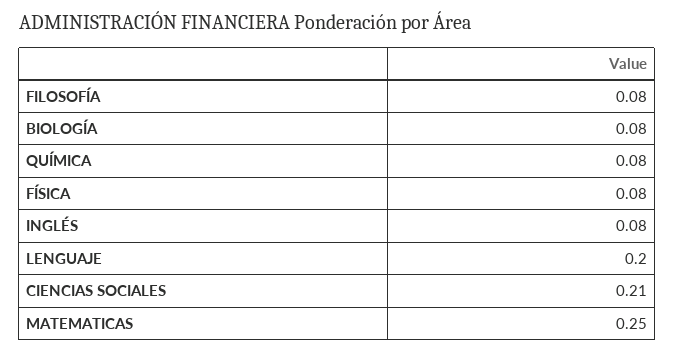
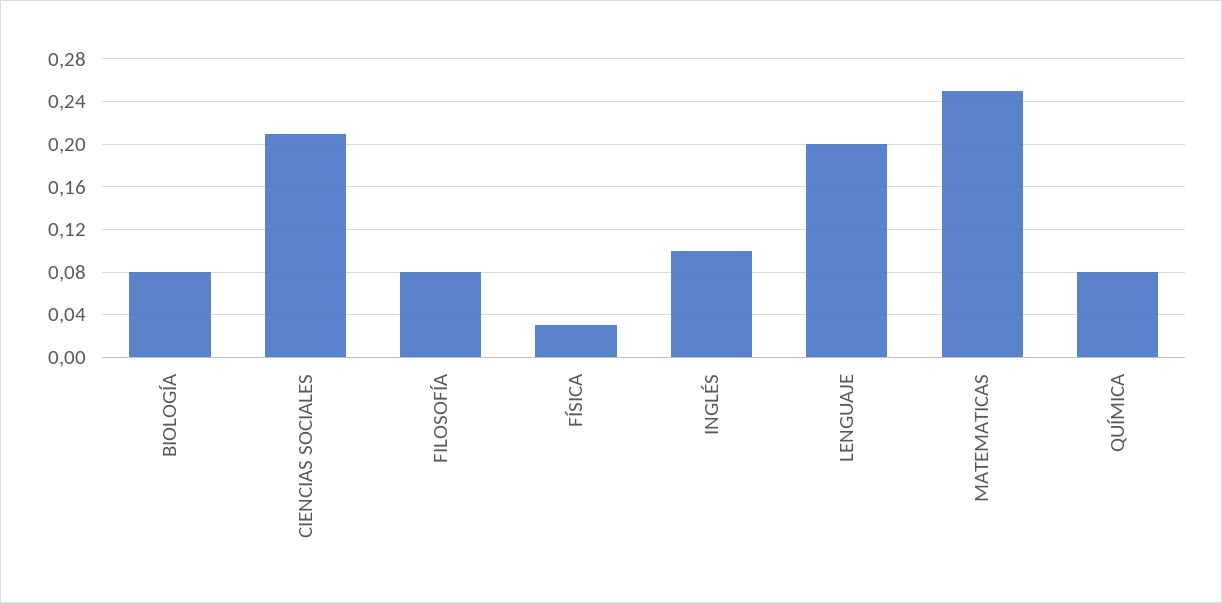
  {
    "FILOSOFÍA": 0.08,
    "BIOLOGÍA": 0.08,
    "QUÍMICA": 0.08,
-   "FÍSICA": 0.08,
+   "FÍSICA": 0.03,
-   "INGLÉS": 0.08,
+   "INGLÉS": 0.1,
    "LENGUAJE": 0.2,
    "CIENCIAS SOCIALES": 0.21,
    "MATEMATICAS": 0.25
  }

